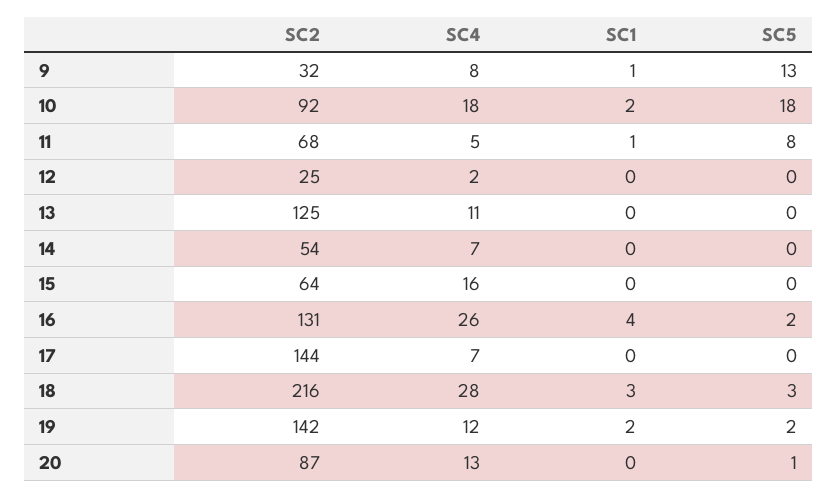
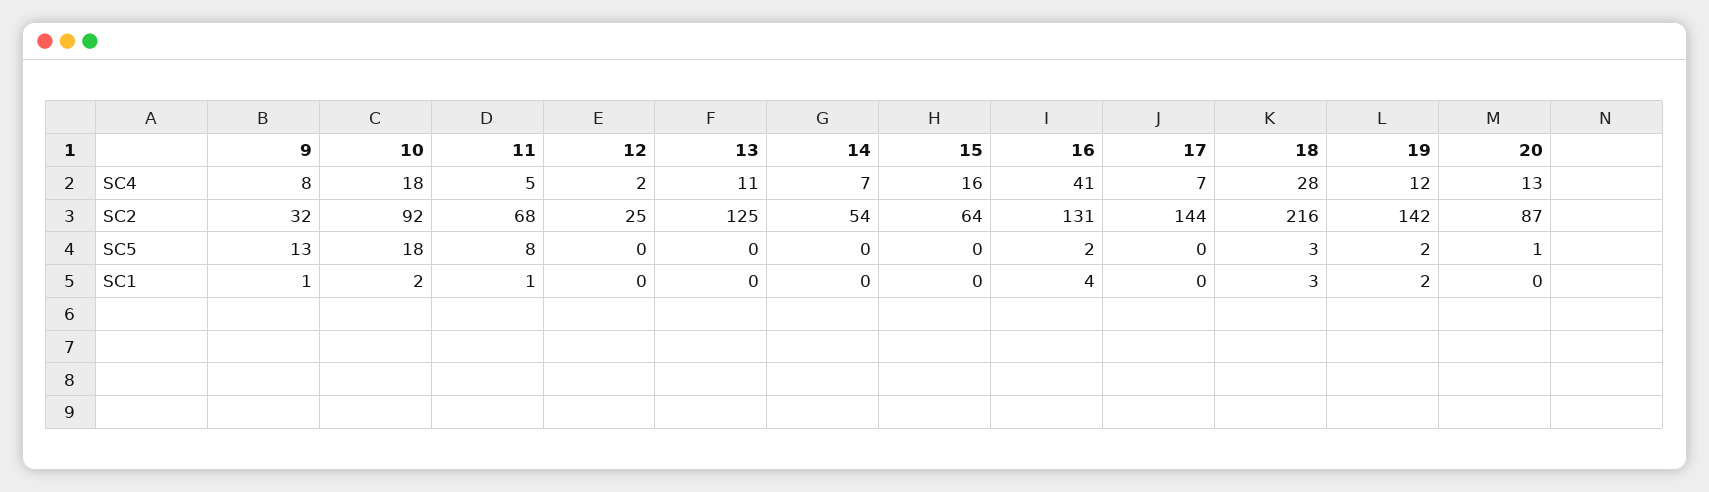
  {
    "SC2": {
      "9": 32,
      "10": 92,
      "11": 68,
      "12": 25,
      "13": 125,
      "14": 54,
      "15": 64,
      "16": 131,
      "17": 144,
      "18": 216,
      "19": 142,
      "20": 87
    },
    "SC4": {
      "9": 8,
      "10": 18,
      "11": 5,
      "12": 2,
      "13": 11,
      "14": 7,
      "15": 16,
-     "16": 26,
+     "16": 41,
      "17": 7,
      "18": 28,
      "19": 12,
      "20": 13
    },
    "SC1": {
      "9": 1,
      "10": 2,
      "11": 1,
      "12": 0,
      "13": 0,
      "14": 0,
      "15": 0,
      "16": 4,
      "17": 0,
      "18": 3,
      "19": 2,
      "20": 0
    },
    "SC5": {
      "9": 13,
      "10": 18,
      "11": 8,
      "12": 0,
      "13": 0,
      "14": 0,
      "15": 0,
      "16": 2,
      "17": 0,
      "18": 3,
      "19": 2,
      "20": 1
    }
  }

